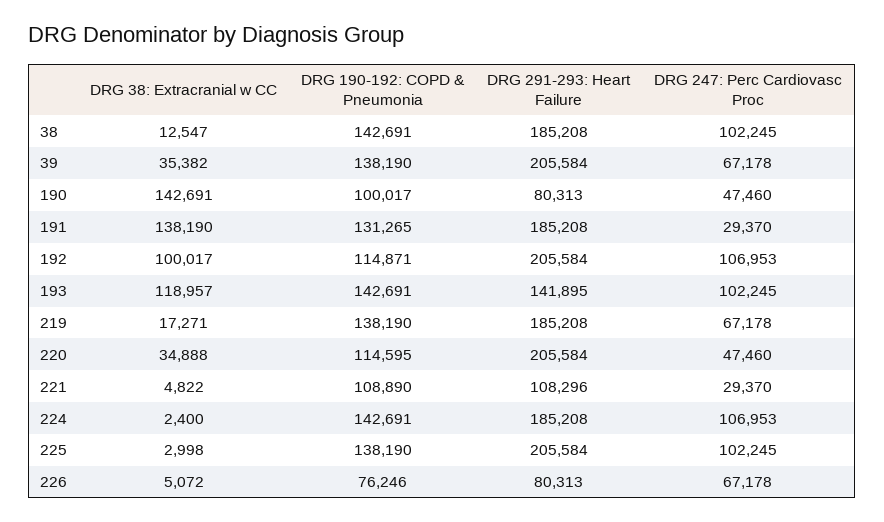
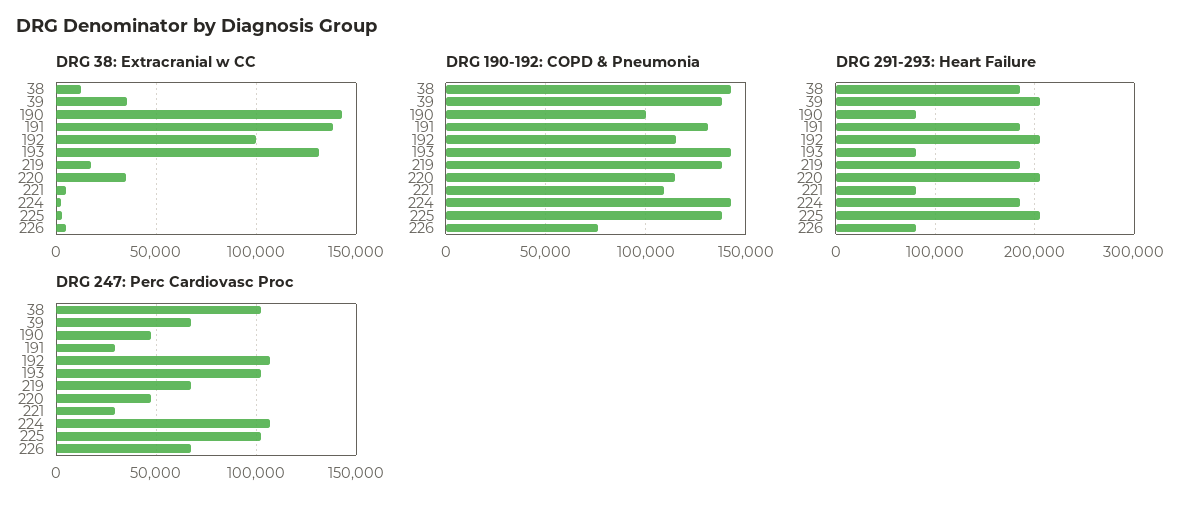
  {
    "DRG 38: Extracranial w CC": {
      "38": 12547,
      "39": 35382,
      "190": 142691,
      "191": 138190,
      "192": 100017,
-     "193": 118957,
+     "193": 130000,
      "219": 17271,
      "220": 34888,
      "221": 4822,
      "224": 2400,
      "225": 2998,
      "226": 5072
    },
    "DRG 190-192: COPD & Pneumonia": {
      "38": 142691,
      "39": 138190,
      "190": 100017,
      "191": 131265,
      "192": 114871,
      "193": 142691,
      "219": 138190,
      "220": 114595,
      "221": 108890,
      "224": 142691,
      "225": 138190,
      "226": 76246
    },
    "DRG 291-293: Heart Failure": {
      "38": 185208,
      "39": 205584,
      "190": 80313,
      "191": 185208,
      "192": 205584,
-     "193": 141895,
+     "193": 80000,
      "219": 185208,
      "220": 205584,
-     "221": 108296,
+     "221": 80000,
      "224": 185208,
      "225": 205584,
      "226": 80313
    },
    "DRG 247: Perc Cardiovasc Proc": {
      "38": 102245,
      "39": 67178,
      "190": 47460,
      "191": 29370,
      "192": 106953,
      "193": 102245,
      "219": 67178,
      "220": 47460,
      "221": 29370,
      "224": 106953,
      "225": 102245,
      "226": 67178
    }
  }

